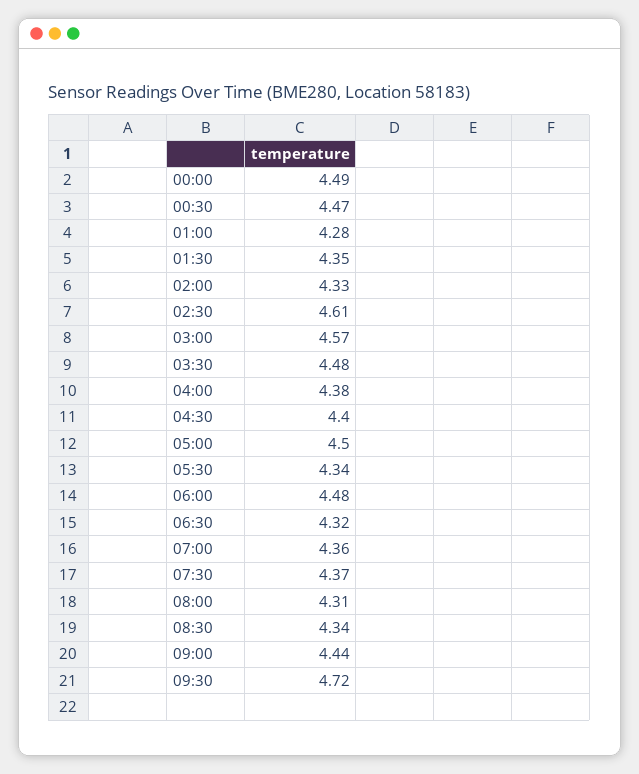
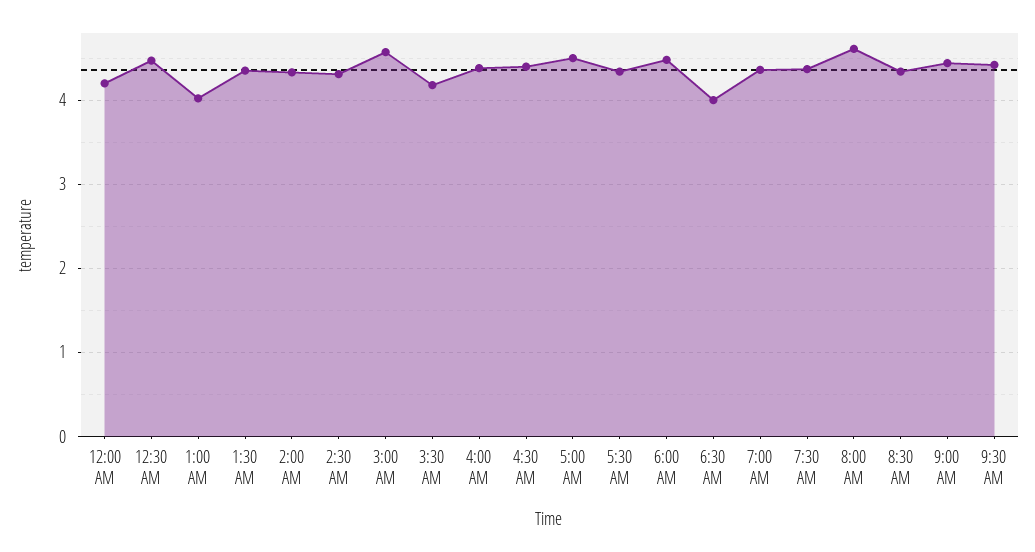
  {
-   "00:00": 4.49,
+   "00:00": 4.2,
    "00:30": 4.47,
-   "01:00": 4.28,
+   "01:00": 4,
    "01:30": 4.35,
    "02:00": 4.33,
-   "02:30": 4.61,
+   "02:30": 4.3,
    "03:00": 4.57,
-   "03:30": 4.48,
+   "03:30": 4.2,
    "04:00": 4.38,
    "04:30": 4.4,
    "05:00": 4.5,
    "05:30": 4.34,
    "06:00": 4.48,
-   "06:30": 4.32,
+   "06:30": 4,
    "07:00": 4.36,
    "07:30": 4.37,
-   "08:00": 4.31,
+   "08:00": 4.6,
    "08:30": 4.34,
    "09:00": 4.44,
-   "09:30": 4.72
+   "09:30": 4.4
  }

